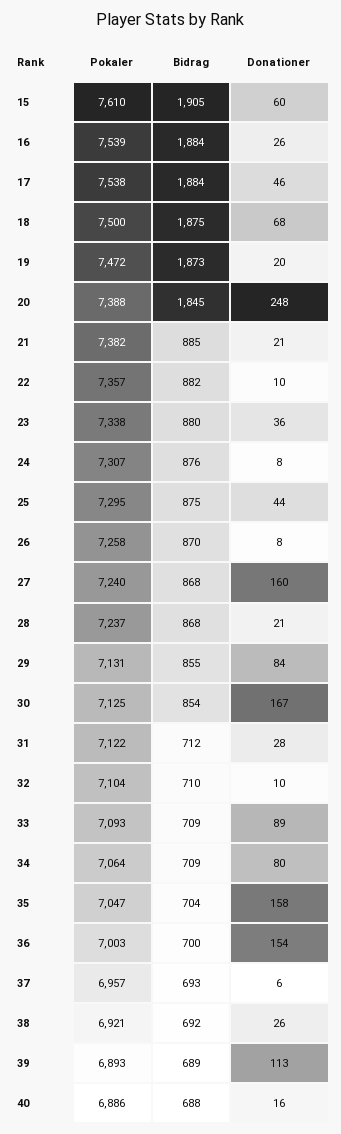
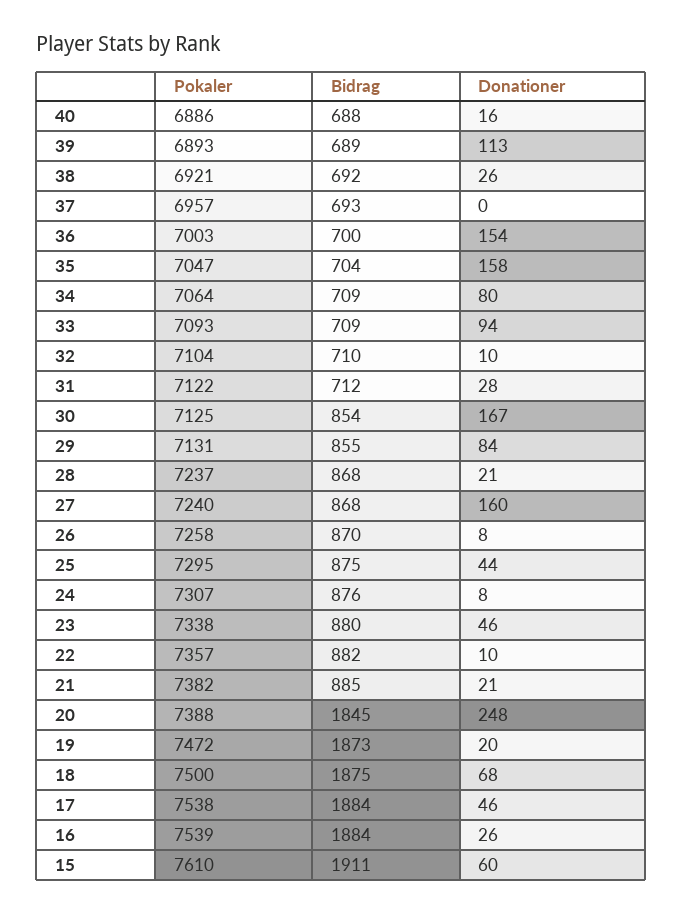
  {
    "Pokaler": {
      "15": 7610,
      "16": 7539,
      "17": 7538,
      "18": 7500,
      "19": 7472,
      "20": 7388,
      "21": 7382,
      "22": 7357,
      "23": 7338,
      "24": 7307,
      "25": 7295,
      "26": 7258,
      "27": 7240,
      "28": 7237,
      "29": 7131,
      "30": 7125,
      "31": 7122,
      "32": 7104,
      "33": 7093,
      "34": 7064,
      "35": 7047,
      "36": 7003,
      "37": 6957,
      "38": 6921,
      "39": 6893,
      "40": 6886
    },
    "Bidrag": {
-     "15": 1905,
+     "15": 1911,
      "16": 1884,
      "17": 1884,
      "18": 1875,
      "19": 1873,
      "20": 1845,
      "21": 885,
      "22": 882,
      "23": 880,
      "24": 876,
      "25": 875,
      "26": 870,
      "27": 868,
      "28": 868,
      "29": 855,
      "30": 854,
      "31": 712,
      "32": 710,
      "33": 709,
      "34": 709,
      "35": 704,
      "36": 700,
      "37": 693,
      "38": 692,
      "39": 689,
      "40": 688
    },
    "Donationer": {
      "15": 60,
      "16": 26,
      "17": 46,
      "18": 68,
      "19": 20,
      "20": 248,
      "21": 21,
      "22": 10,
-     "23": 36,
+     "23": 46,
      "24": 8,
      "25": 44,
      "26": 8,
      "27": 160,
      "28": 21,
      "29": 84,
      "30": 167,
      "31": 28,
      "32": 10,
-     "33": 89,
+     "33": 94,
      "34": 80,
      "35": 158,
      "36": 154,
-     "37": 6,
+     "37": 0,
      "38": 26,
      "39": 113,
      "40": 16
    }
  }

